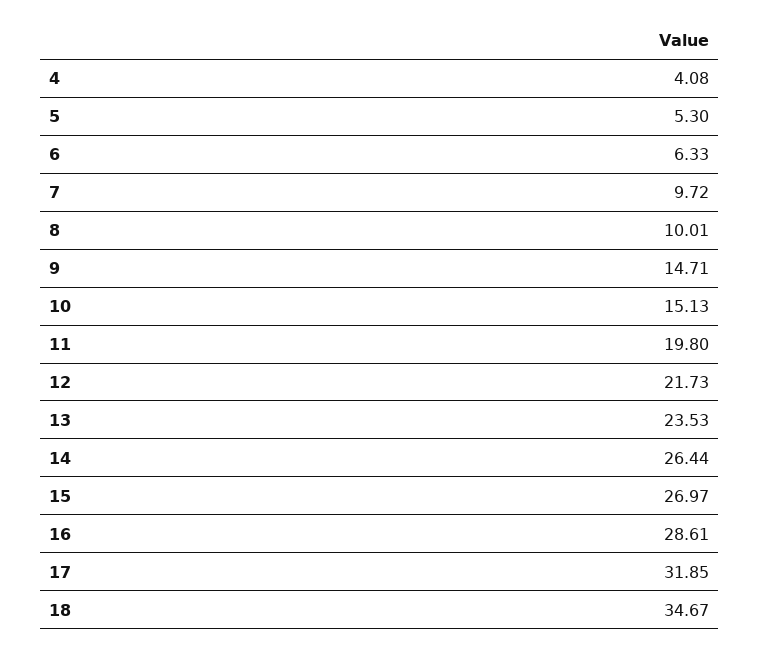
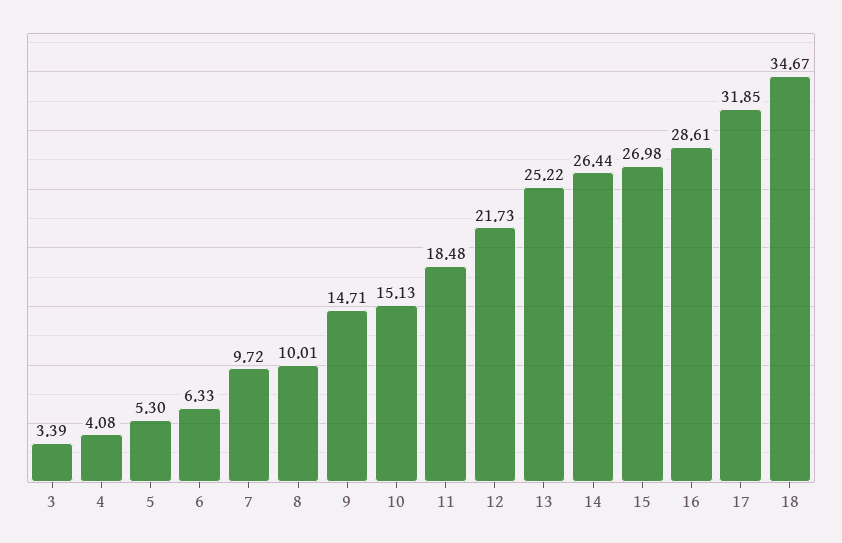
  {
    "4": 4.08,
    "5": 5.3,
    "6": 6.33,
    "7": 9.72,
    "8": 10.01,
    "9": 14.71,
    "10": 15.13,
-   "11": 19.8,
+   "11": 18.48,
    "12": 21.73,
-   "13": 23.53,
+   "13": 25.22,
    "14": 26.44,
-   "15": 26.97,
+   "15": 26.98,
    "16": 28.61,
    "17": 31.85,
-   "18": 34.67
+   "18": 34.67,
+   "3": 3.39
  }

